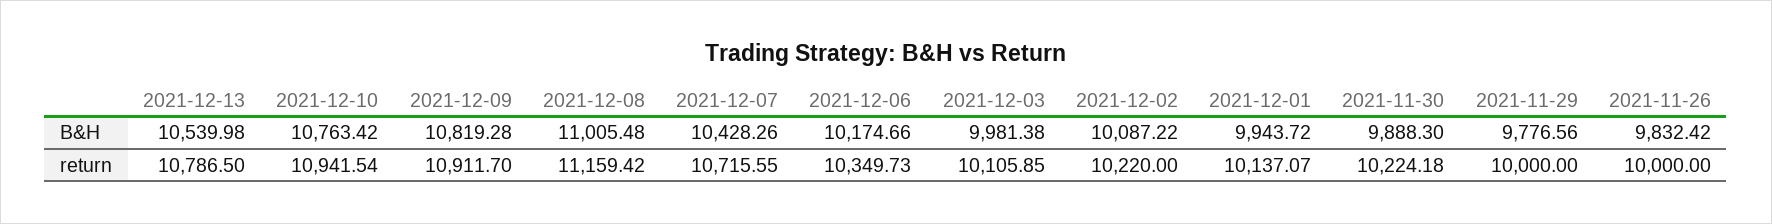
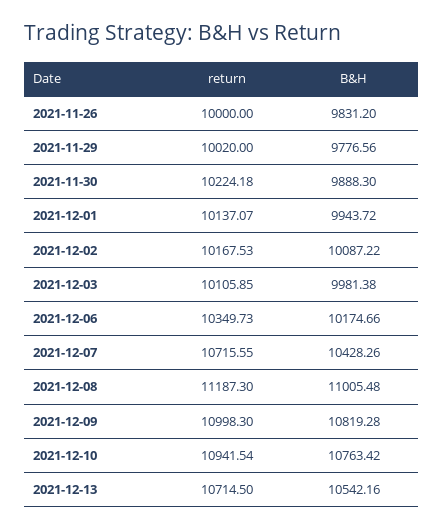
  {
    "2021-12-13": {
-     "B&H": 10539.98,
+     "B&H": 10542.16,
-     "return": 10786.5
+     "return": 10714.5
    },
    "2021-12-10": {
      "B&H": 10763.42,
      "return": 10941.54
    },
    "2021-12-09": {
      "B&H": 10819.28,
-     "return": 10911.7
+     "return": 10998.3
    },
    "2021-12-08": {
      "B&H": 11005.48,
-     "return": 11159.42
+     "return": 11187.3
    },
    "2021-12-07": {
      "B&H": 10428.26,
      "return": 10715.55
    },
    "2021-12-06": {
      "B&H": 10174.66,
      "return": 10349.73
    },
    "2021-12-03": {
      "B&H": 9981.38,
      "return": 10105.85
    },
    "2021-12-02": {
      "B&H": 10087.22,
-     "return": 10220
+     "return": 10167.53
    },
    "2021-12-01": {
      "B&H": 9943.72,
      "return": 10137.07
    },
    "2021-11-30": {
      "B&H": 9888.3,
      "return": 10224.18
    },
    "2021-11-29": {
      "B&H": 9776.56,
-     "return": 10000
+     "return": 10020
    },
    "2021-11-26": {
-     "B&H": 9832.42,
+     "B&H": 9831.2,
      "return": 10000
    }
  }

